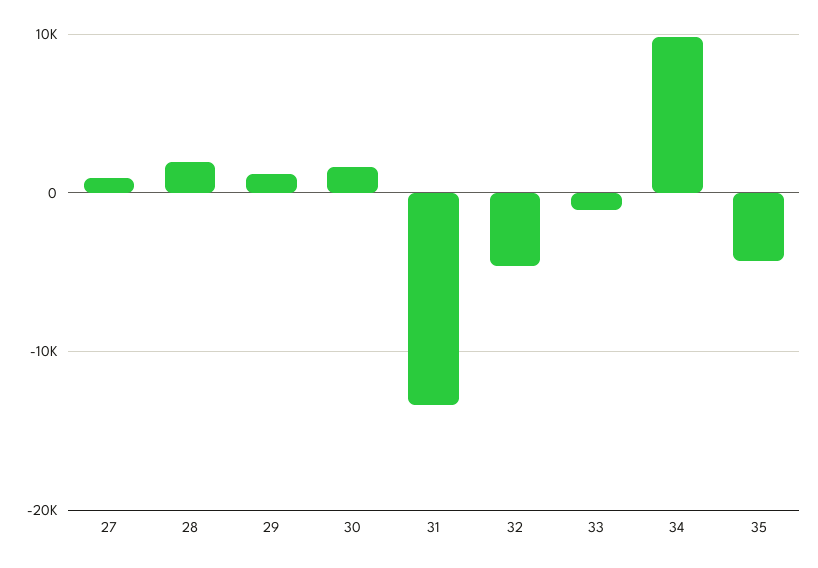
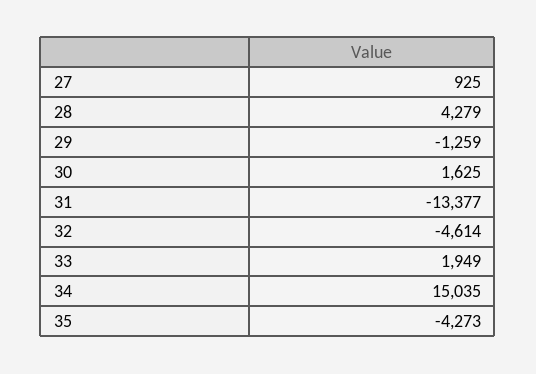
  {
    "27": 925,
-   "28": 2000,
+   "28": 4279,
-   "29": 1000,
+   "29": -1259,
    "30": 1625,
    "31": -13377,
    "32": -4614,
-   "33": -1000,
+   "33": 1949,
-   "34": 10000,
+   "34": 15035,
    "35": -4273
  }

